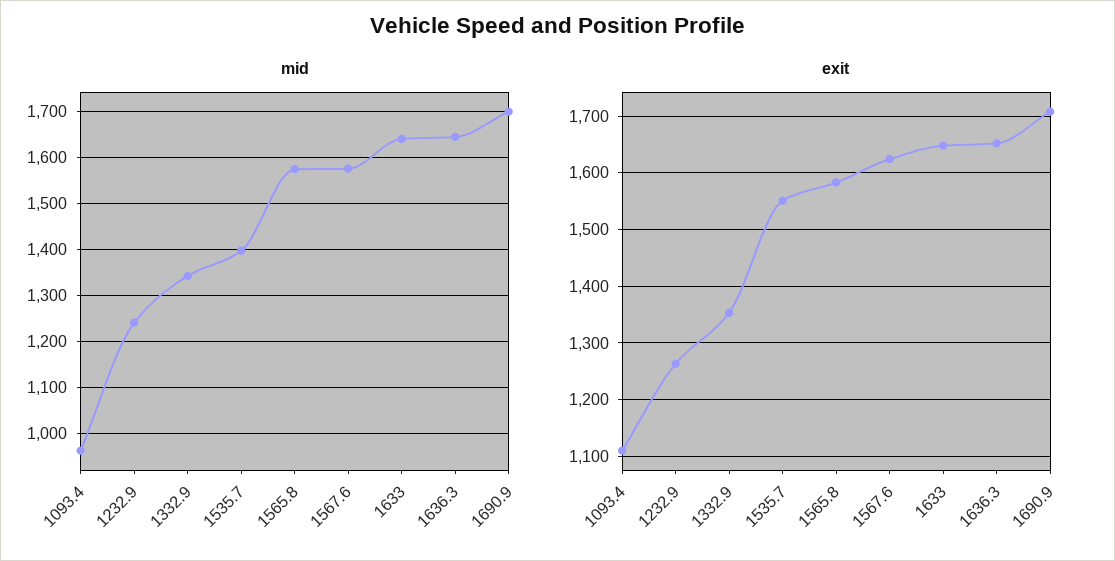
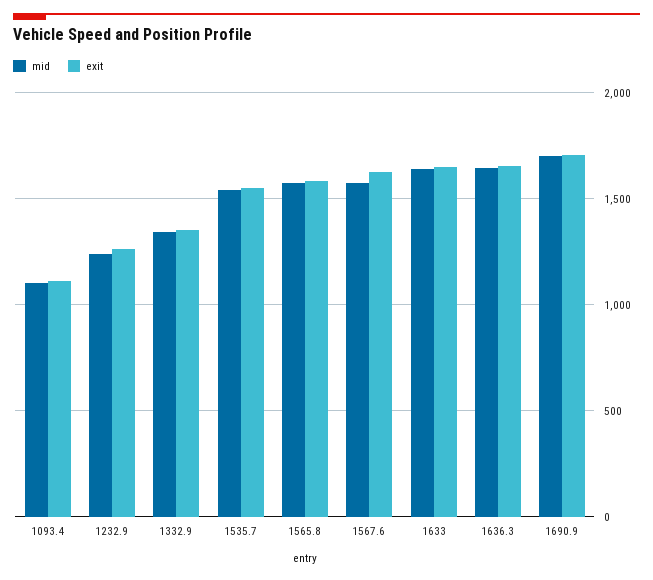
  {
    "mid": {
-     "1093.4": 960,
+     "1093.4": 1100,
      "1232.9": 1240,
      "1332.9": 1340,
-     "1535.7": 1400,
+     "1535.7": 1550,
      "1565.8": 1580,
      "1567.6": 1580,
      "1633": 1640,
      "1636.3": 1640,
      "1690.9": 1700
    },
    "exit": {
      "1093.4": 1120,
      "1232.9": 1260,
      "1332.9": 1360,
      "1535.7": 1560,
      "1565.8": 1580,
      "1567.6": 1620,
      "1633": 1640,
      "1636.3": 1660,
      "1690.9": 1700
    }
  }

